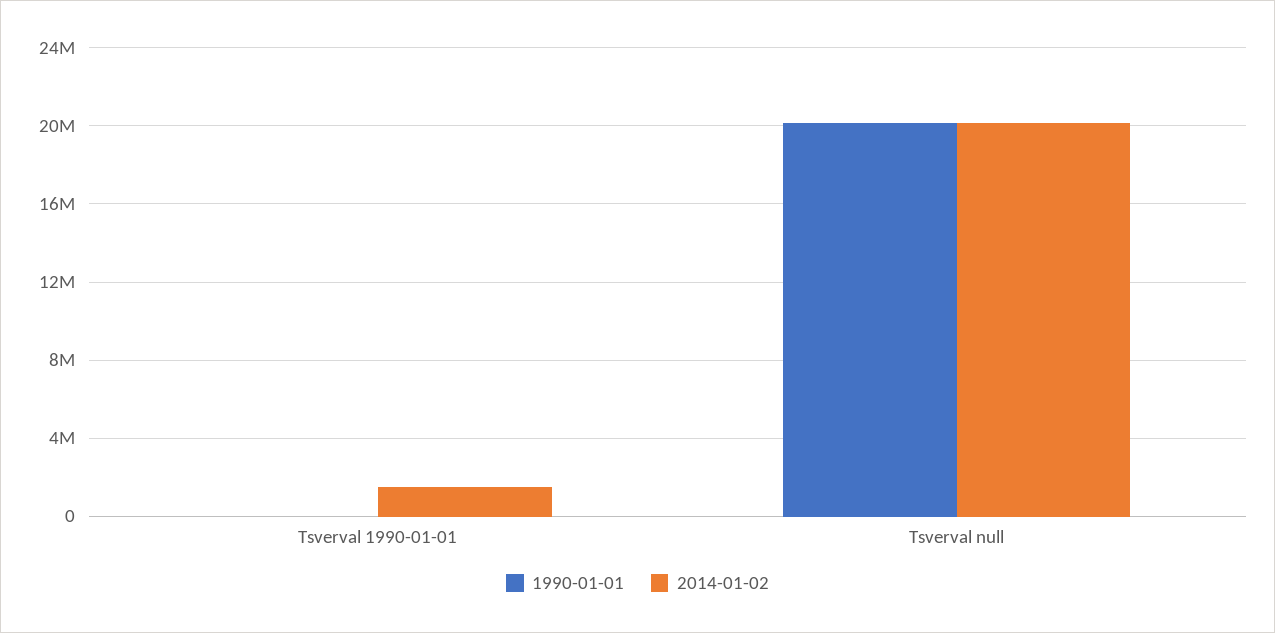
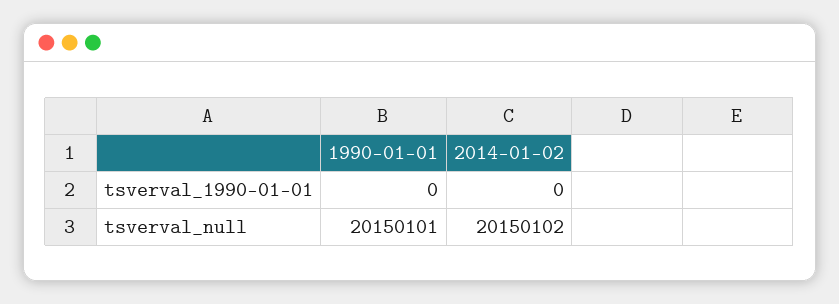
  {
    "1990-01-01": {
      "Tsverval 1990-01-01": 0,
      "Tsverval null": 20150101
    },
    "2014-01-02": {
-     "Tsverval 1990-01-01": 1500000,
+     "Tsverval 1990-01-01": 0,
      "Tsverval null": 20150102
    }
  }

